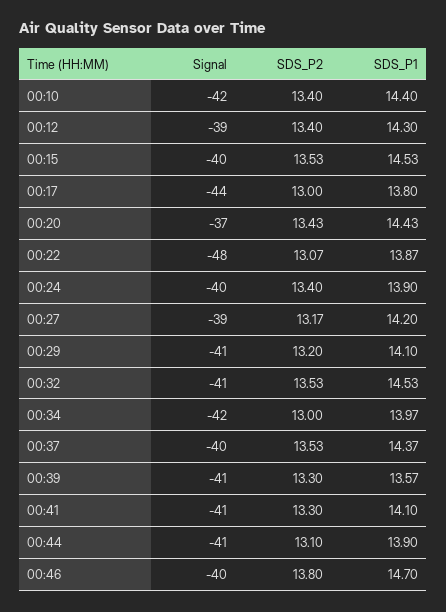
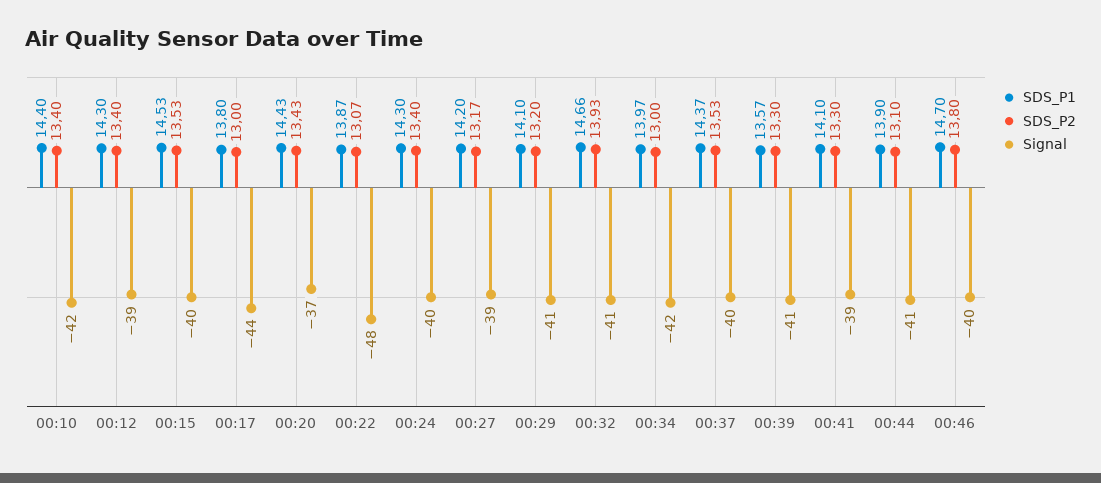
  {
    "Signal": {
      "00:10": -42,
      "00:12": -39,
      "00:15": -40,
      "00:17": -44,
      "00:20": -37,
      "00:22": -48,
      "00:24": -40,
      "00:27": -39,
      "00:29": -41,
      "00:32": -41,
      "00:34": -42,
      "00:37": -40,
      "00:39": -41,
-     "00:41": -41,
+     "00:41": -39,
      "00:44": -41,
      "00:46": -40
    },
    "SDS_P2": {
      "00:10": 13.4,
      "00:12": 13.4,
      "00:15": 13.53,
      "00:17": 13,
      "00:20": 13.43,
      "00:22": 13.07,
      "00:24": 13.4,
      "00:27": 13.17,
      "00:29": 13.2,
-     "00:32": 13.53,
+     "00:32": 13.93,
      "00:34": 13,
      "00:37": 13.53,
      "00:39": 13.3,
      "00:41": 13.3,
      "00:44": 13.1,
      "00:46": 13.8
    },
    "SDS_P1": {
      "00:10": 14.4,
      "00:12": 14.3,
      "00:15": 14.53,
      "00:17": 13.8,
      "00:20": 14.43,
      "00:22": 13.87,
-     "00:24": 13.9,
+     "00:24": 14.3,
      "00:27": 14.2,
      "00:29": 14.1,
-     "00:32": 14.53,
+     "00:32": 14.66,
      "00:34": 13.97,
      "00:37": 14.37,
      "00:39": 13.57,
      "00:41": 14.1,
      "00:44": 13.9,
      "00:46": 14.7
    }
  }

